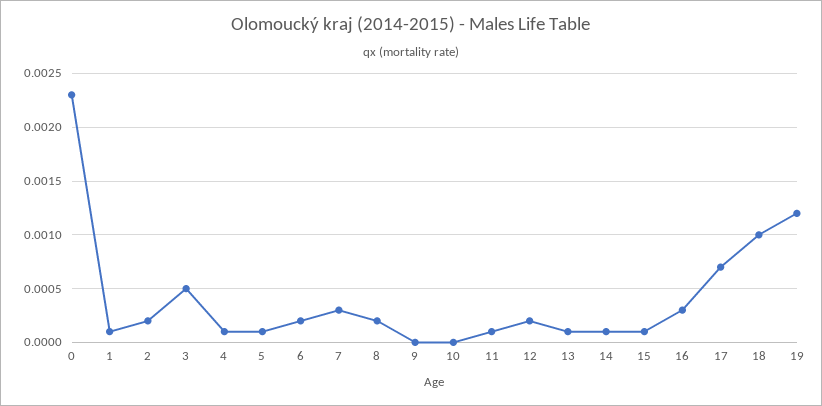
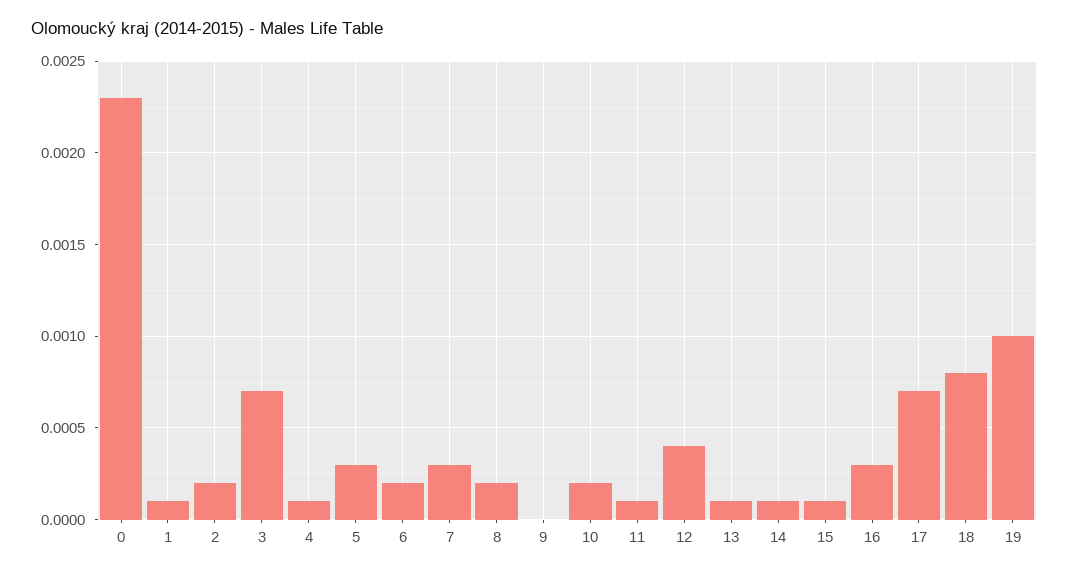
  {
    "0": 0.0023,
    "1": 0.0001,
    "2": 0.0002,
-   "3": 0.0005,
+   "3": 0.0007,
    "4": 0.0001,
-   "5": 0.0001,
+   "5": 0.0003,
    "6": 0.0002,
    "7": 0.0003,
    "8": 0.0002,
    "9": 0,
-   "10": 0,
+   "10": 0.0002,
    "11": 0.0001,
-   "12": 0.0002,
+   "12": 0.0004,
    "13": 0.0001,
    "14": 0.0001,
    "15": 0.0001,
    "16": 0.0003,
    "17": 0.0007,
-   "18": 0.001,
+   "18": 0.0008,
-   "19": 0.0012
+   "19": 0.001
  }

